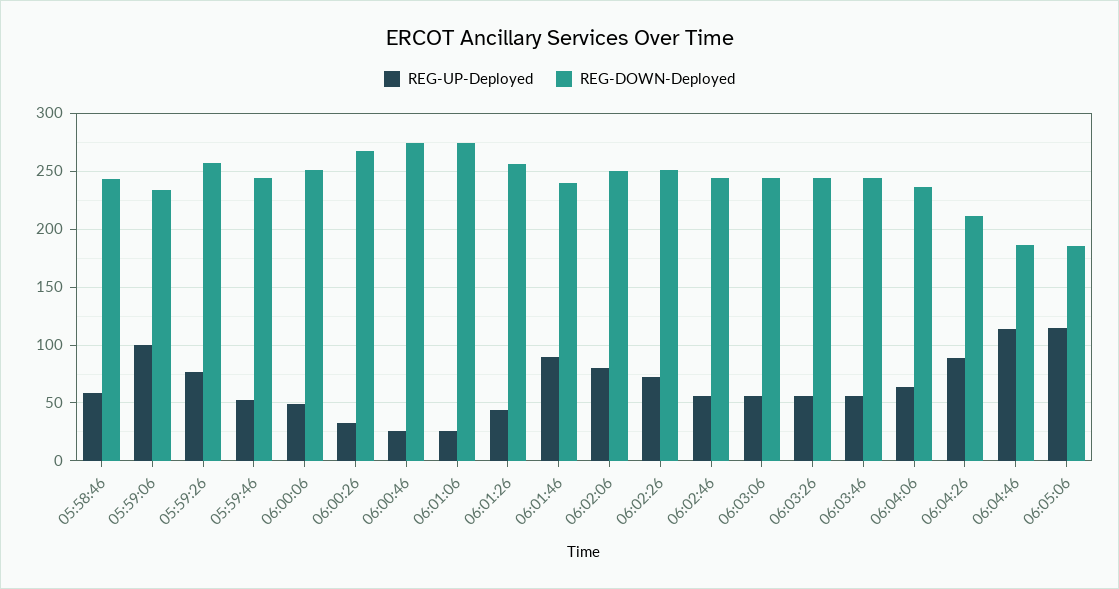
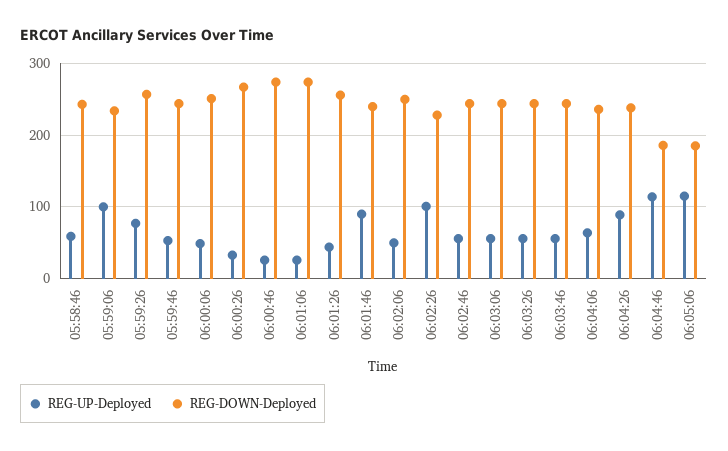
  {
    "REG-UP-Deployed": {
      "05:58:46": 60,
      "05:59:06": 100,
      "05:59:26": 80,
      "05:59:46": 50,
      "06:00:06": 50,
      "06:00:26": 30,
      "06:00:46": 30,
      "06:01:06": 30,
      "06:01:26": 40,
      "06:01:46": 90,
-     "06:02:06": 80,
+     "06:02:06": 50,
-     "06:02:26": 70,
+     "06:02:26": 100,
      "06:02:46": 60,
      "06:03:06": 60,
      "06:03:26": 60,
      "06:03:46": 60,
      "06:04:06": 60,
      "06:04:26": 90,
      "06:04:46": 110,
      "06:05:06": 120
    },
    "REG-DOWN-Deployed": {
      "05:58:46": 240,
      "05:59:06": 230,
      "05:59:26": 260,
      "05:59:46": 240,
      "06:00:06": 250,
      "06:00:26": 270,
      "06:00:46": 270,
      "06:01:06": 270,
      "06:01:26": 260,
      "06:01:46": 240,
      "06:02:06": 250,
-     "06:02:26": 250,
+     "06:02:26": 230,
      "06:02:46": 240,
      "06:03:06": 240,
      "06:03:26": 240,
      "06:03:46": 240,
      "06:04:06": 240,
-     "06:04:26": 210,
+     "06:04:26": 240,
      "06:04:46": 190,
      "06:05:06": 190
    }
  }

